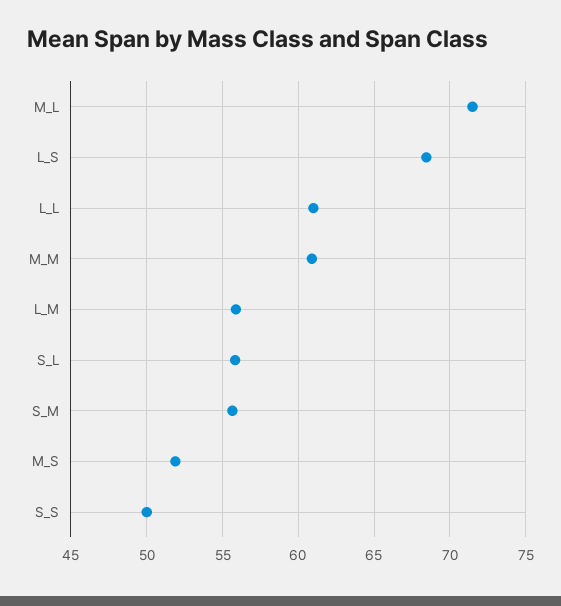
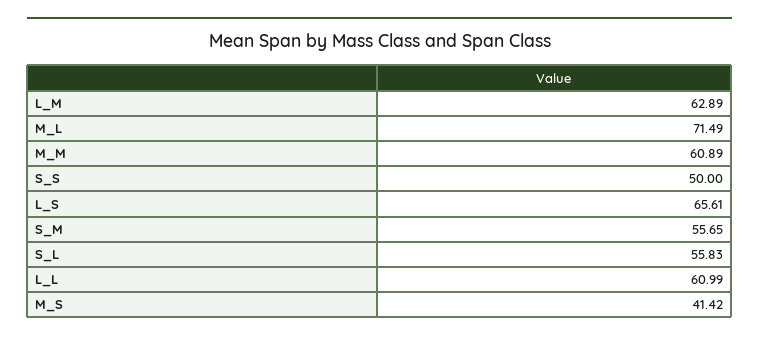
  {
    "M_L": 71.49,
-   "L_S": 68.5,
+   "L_S": 65.61,
    "L_L": 60.99,
    "M_M": 60.89,
-   "L_M": 56,
+   "L_M": 62.89,
    "S_L": 55.83,
    "S_M": 55.65,
-   "M_S": 52,
+   "M_S": 41.42,
    "S_S": 50
  }

